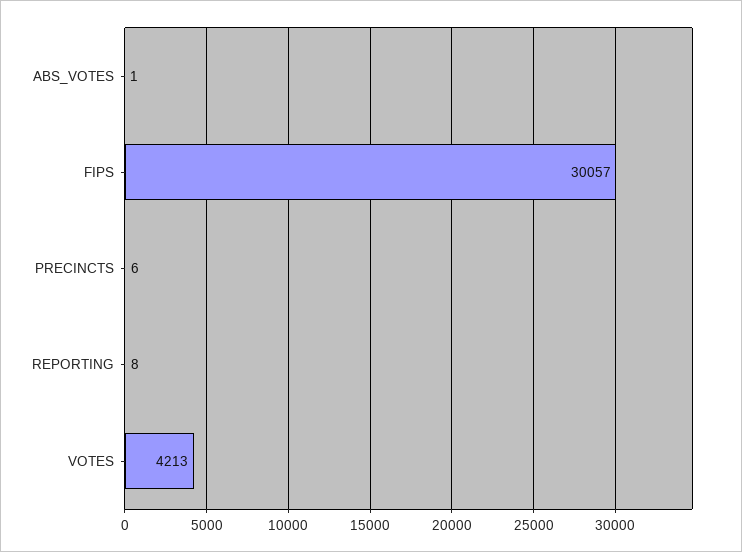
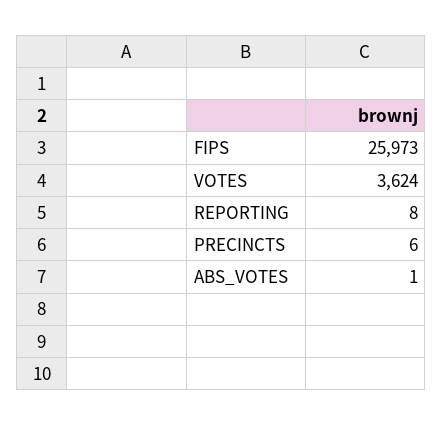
  {
    "ABS_VOTES": 1,
-   "FIPS": 30057,
+   "FIPS": 25973,
    "PRECINCTS": 6,
    "REPORTING": 8,
-   "VOTES": 4213
+   "VOTES": 3624
  }

